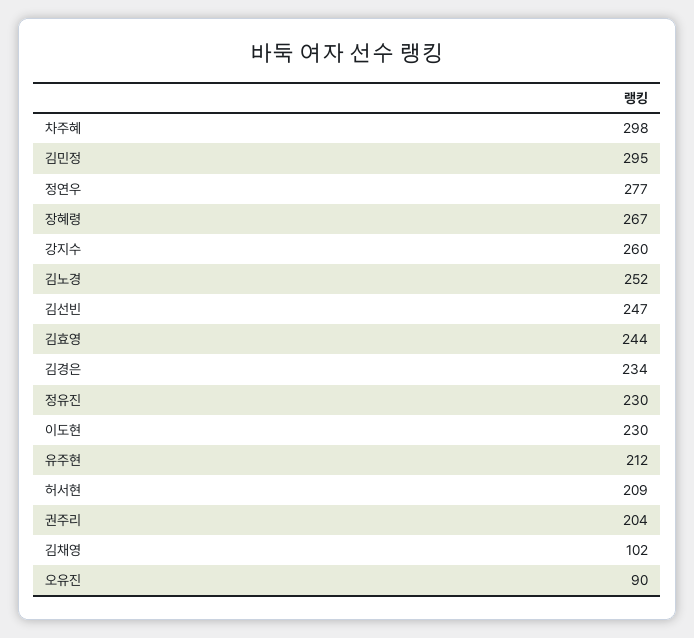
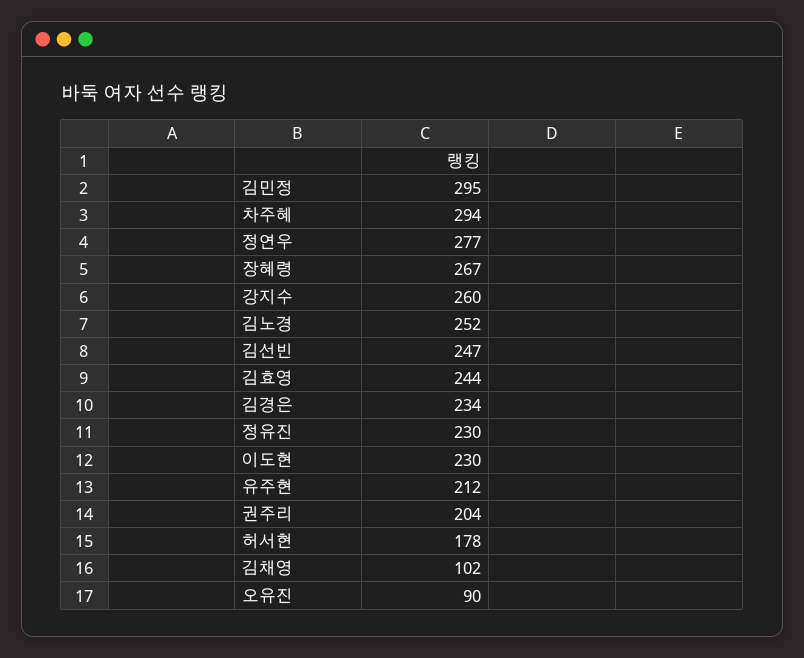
  {
-   "차주혜": 298,
+   "차주혜": 294,
    "김민정": 295,
    "정연우": 277,
    "장혜령": 267,
    "강지수": 260,
    "김노경": 252,
    "김선빈": 247,
    "김효영": 244,
    "김경은": 234,
    "정유진": 230,
    "이도현": 230,
    "유주현": 212,
-   "허서현": 209,
+   "허서현": 178,
    "권주리": 204,
    "김채영": 102,
    "오유진": 90
  }

